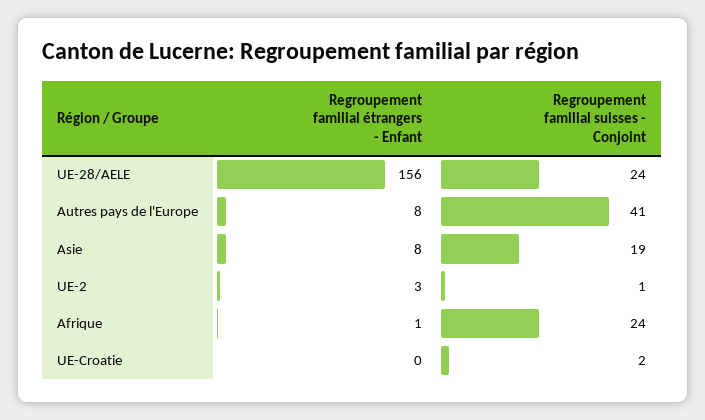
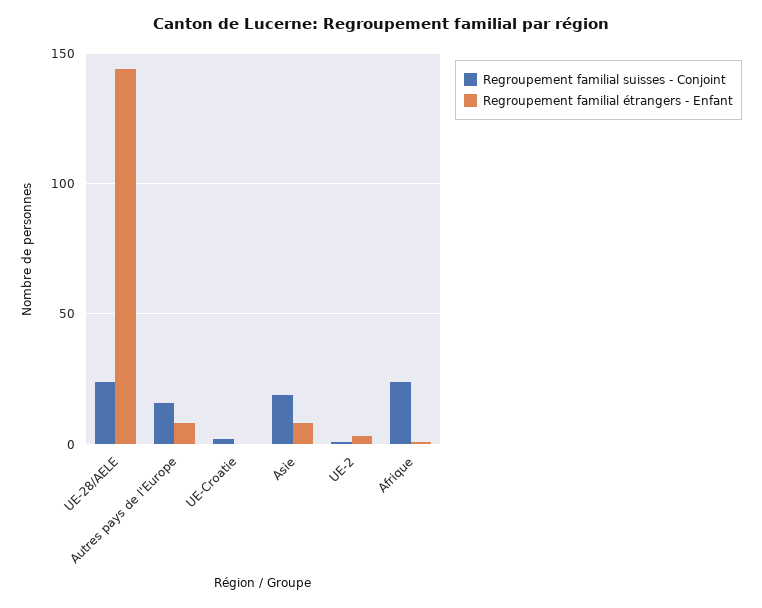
  {
    "Regroupement familial étrangers - Enfant": {
-     "UE-28/AELE": 156,
+     "UE-28/AELE": 145,
      "Autres pays de l'Europe": 8,
      "Asie": 8,
      "UE-2": 3,
      "Afrique": 1,
      "UE-Croatie": 0
    },
    "Regroupement familial suisses - Conjoint": {
      "UE-28/AELE": 24,
-     "Autres pays de l'Europe": 41,
+     "Autres pays de l'Europe": 15,
      "Asie": 19,
      "UE-2": 1,
      "Afrique": 24,
      "UE-Croatie": 2
    }
  }

